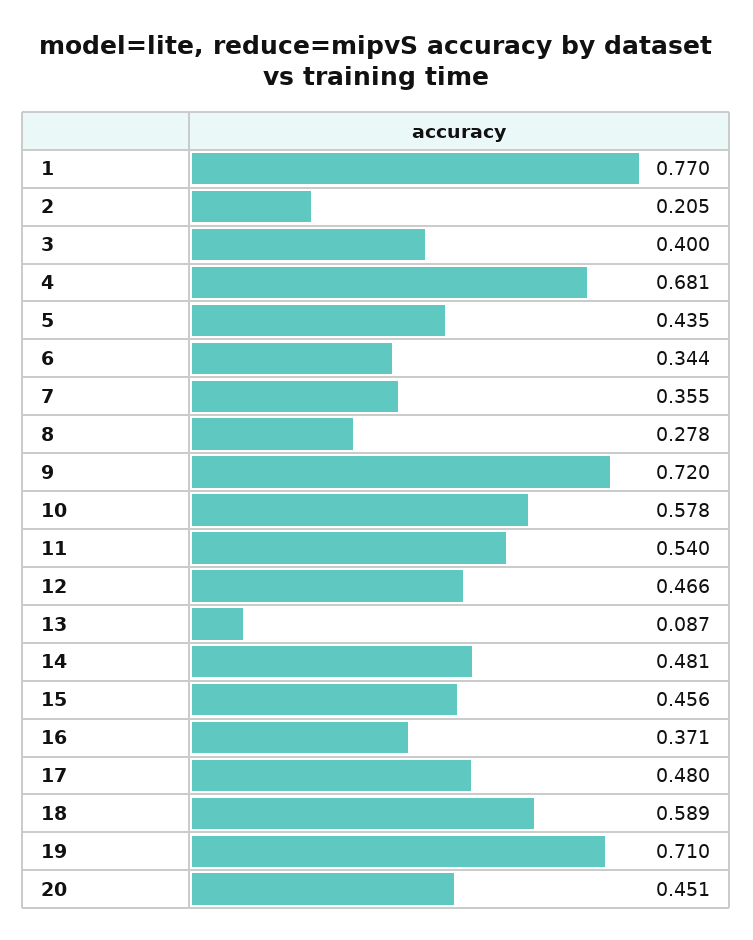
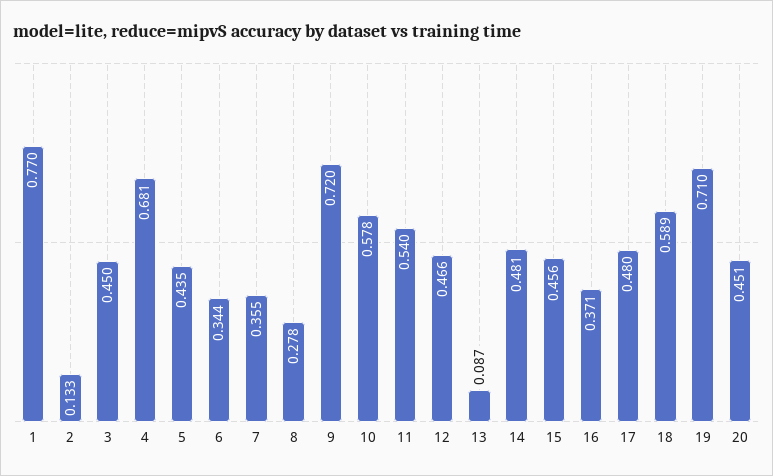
  {
    "1": 0.77,
-   "2": 0.205,
+   "2": 0.133,
-   "3": 0.4,
+   "3": 0.45,
    "4": 0.681,
    "5": 0.435,
    "6": 0.344,
    "7": 0.355,
    "8": 0.278,
    "9": 0.72,
    "10": 0.578,
    "11": 0.54,
    "12": 0.466,
    "13": 0.087,
    "14": 0.481,
    "15": 0.456,
    "16": 0.371,
    "17": 0.48,
    "18": 0.589,
    "19": 0.71,
    "20": 0.451
  }

